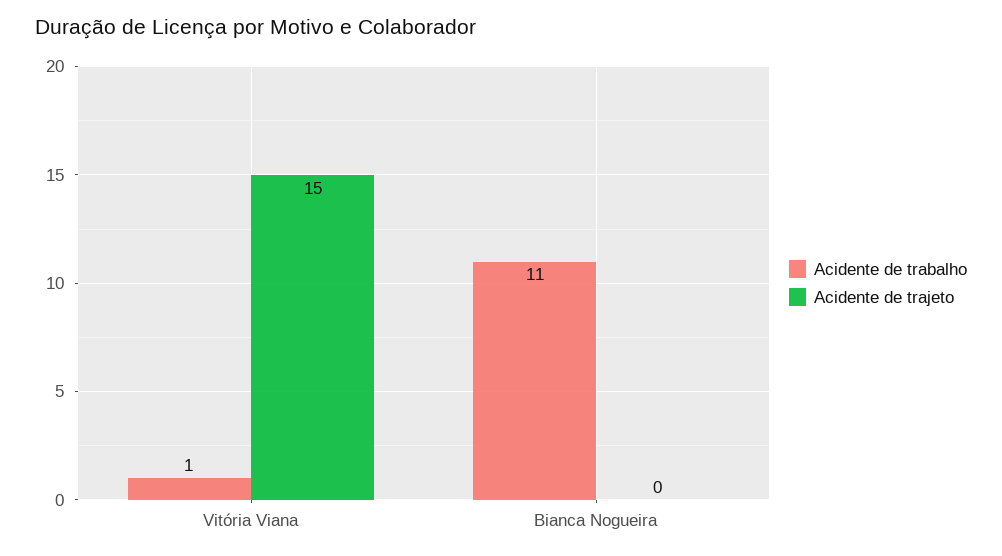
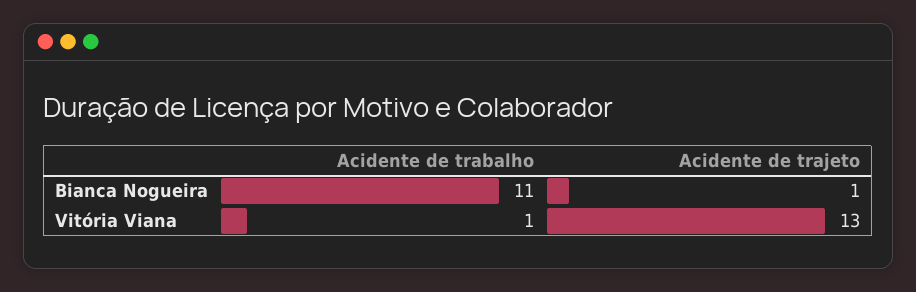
  {
    "Acidente de trabalho": {
      "Vitória Viana": 1,
      "Bianca Nogueira": 11
    },
    "Acidente de trajeto": {
-     "Vitória Viana": 15,
+     "Vitória Viana": 13,
-     "Bianca Nogueira": 0
+     "Bianca Nogueira": 1
    }
  }

